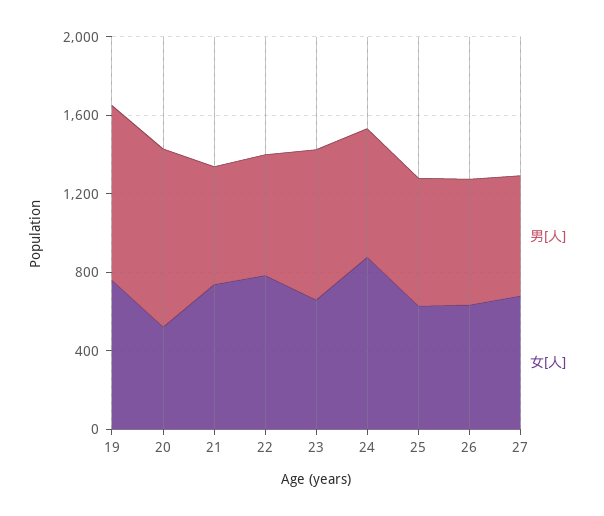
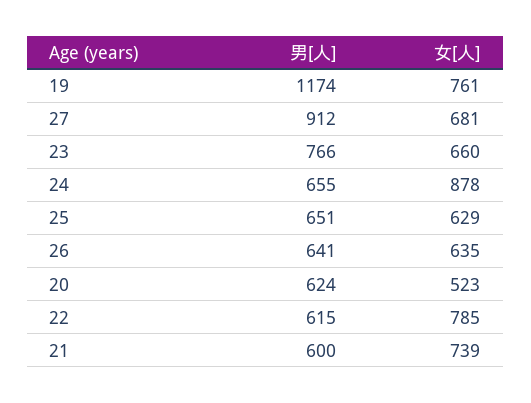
  {
    "男[人]": {
-     "19": 900,
+     "19": 1174,
-     "20": 900,
+     "20": 624,
      "21": 600,
      "22": 615,
      "23": 766,
      "24": 655,
      "25": 651,
      "26": 641,
-     "27": 600
+     "27": 912
    },
    "女[人]": {
      "19": 761,
      "20": 523,
      "21": 739,
      "22": 785,
      "23": 660,
      "24": 878,
      "25": 629,
      "26": 635,
      "27": 681
    }
  }

